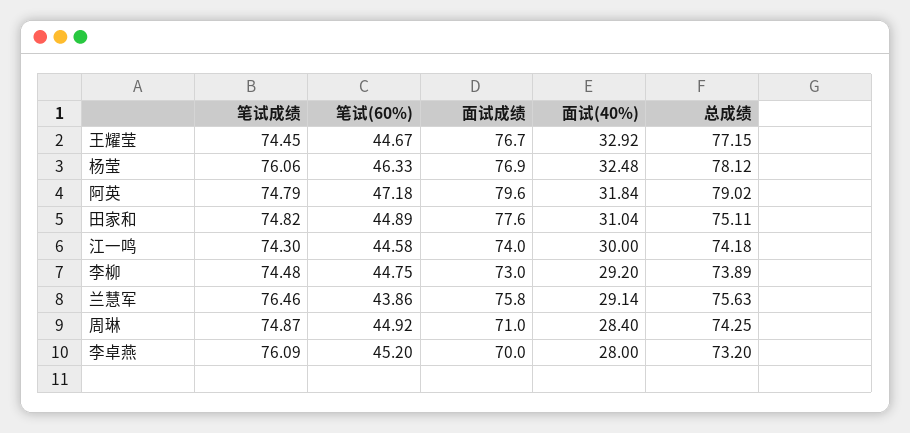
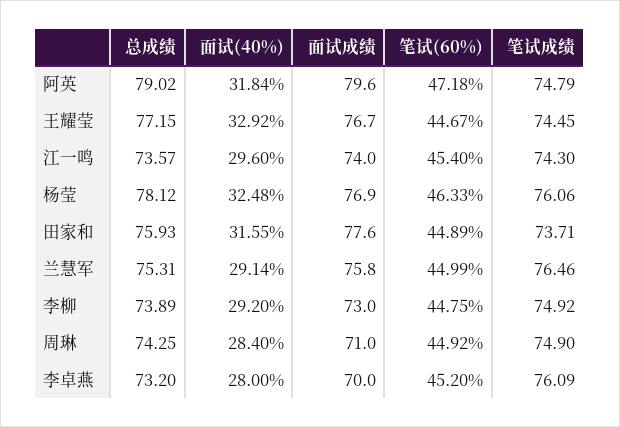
  {
    "笔试成绩": {
      "王耀莹": 74.45,
      "杨莹": 76.06,
      "阿英": 74.79,
-     "田家和": 74.82,
+     "田家和": 73.71,
      "江一鸣": 74.3,
-     "李柳": 74.48,
+     "李柳": 74.92,
      "兰慧军": 76.46,
-     "周琳": 74.87,
+     "周琳": 74.9,
      "李卓燕": 76.09
    },
    "笔试(60%)": {
      "王耀莹": 44.67,
      "杨莹": 46.33,
      "阿英": 47.18,
      "田家和": 44.89,
-     "江一鸣": 44.58,
+     "江一鸣": 45.4,
      "李柳": 44.75,
-     "兰慧军": 43.86,
+     "兰慧军": 44.99,
      "周琳": 44.92,
      "李卓燕": 45.2
    },
    "面试成绩": {
      "王耀莹": 76.7,
      "杨莹": 76.9,
      "阿英": 79.6,
      "田家和": 77.6,
      "江一鸣": 74,
      "李柳": 73,
      "兰慧军": 75.8,
      "周琳": 71,
      "李卓燕": 70
    },
    "面试(40%)": {
      "王耀莹": 32.92,
      "杨莹": 32.48,
      "阿英": 31.84,
-     "田家和": 31.04,
+     "田家和": 31.55,
-     "江一鸣": 30,
+     "江一鸣": 29.6,
      "李柳": 29.2,
      "兰慧军": 29.14,
      "周琳": 28.4,
      "李卓燕": 28
    },
    "总成绩": {
      "王耀莹": 77.15,
      "杨莹": 78.12,
      "阿英": 79.02,
-     "田家和": 75.11,
+     "田家和": 75.93,
-     "江一鸣": 74.18,
+     "江一鸣": 73.57,
      "李柳": 73.89,
-     "兰慧军": 75.63,
+     "兰慧军": 75.31,
      "周琳": 74.25,
      "李卓燕": 73.2
    }
  }

